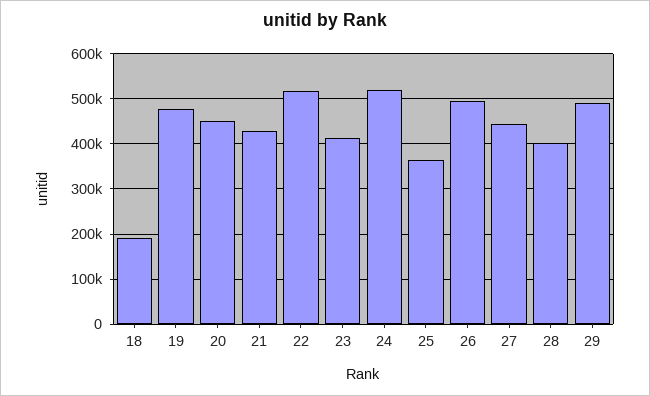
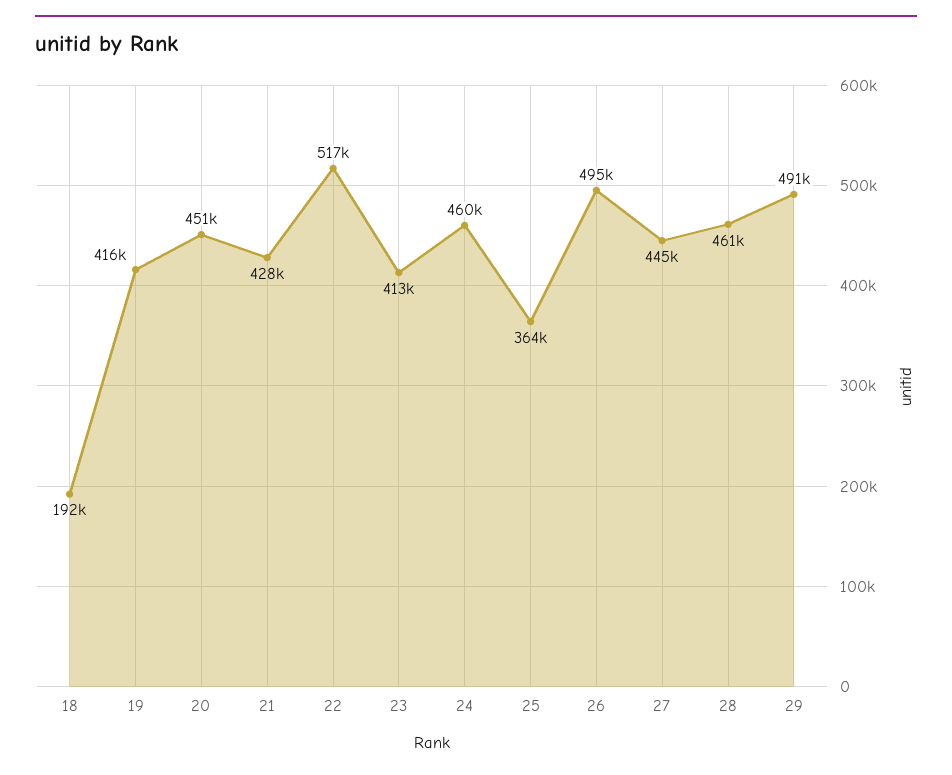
  {
    "18": 192000,
-   "19": 480000,
+   "19": 416000,
    "20": 451000,
    "21": 428000,
    "22": 517000,
    "23": 413000,
-   "24": 520000,
+   "24": 460000,
    "25": 364000,
    "26": 495000,
    "27": 445000,
-   "28": 400000,
+   "28": 461000,
    "29": 491000
  }

